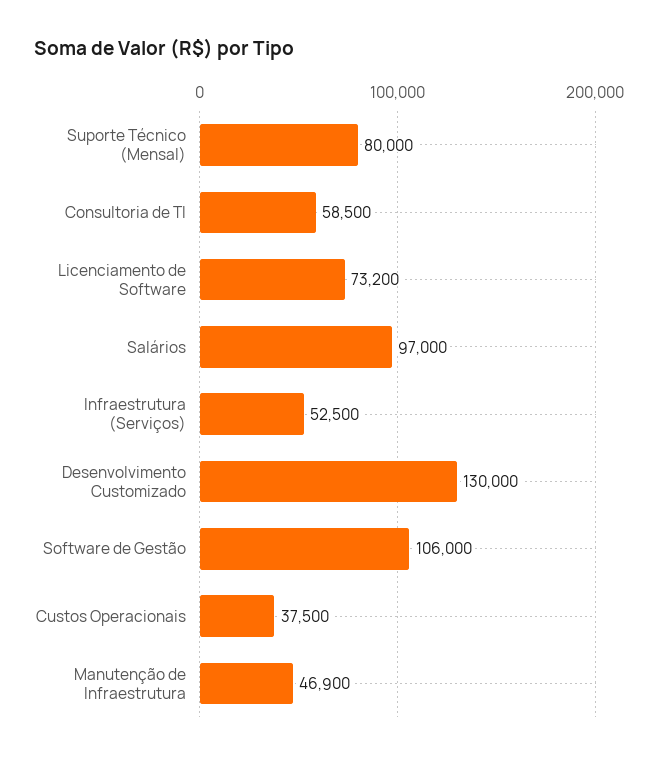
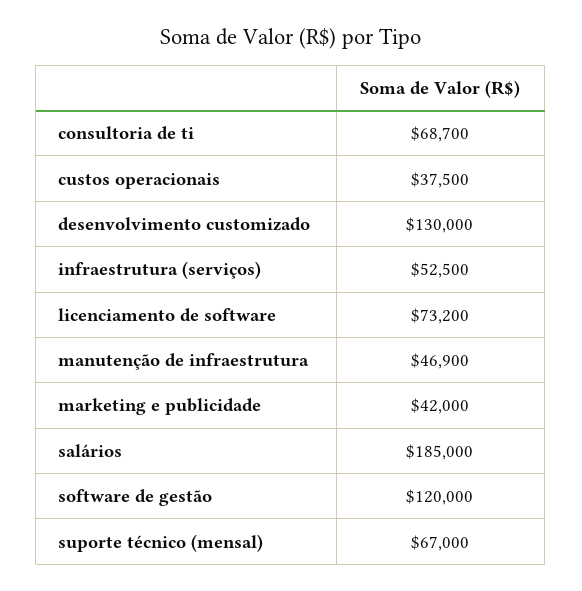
  {
-   "Suporte Técnico (Mensal)": 80000,
+   "Suporte Técnico (Mensal)": 67000,
-   "Consultoria de TI": 58500,
+   "Consultoria de TI": 68700,
    "Licenciamento de Software": 73200,
-   "Salários": 97000,
+   "Salários": 185000,
    "Infraestrutura (Serviços)": 52500,
    "Desenvolvimento Customizado": 130000,
-   "Software de Gestão": 106000,
+   "Software de Gestão": 120000,
    "Custos Operacionais": 37500,
-   "Manutenção de Infraestrutura": 46900
+   "Manutenção de Infraestrutura": 46900,
+   "marketing e publicidade": 42000
  }

